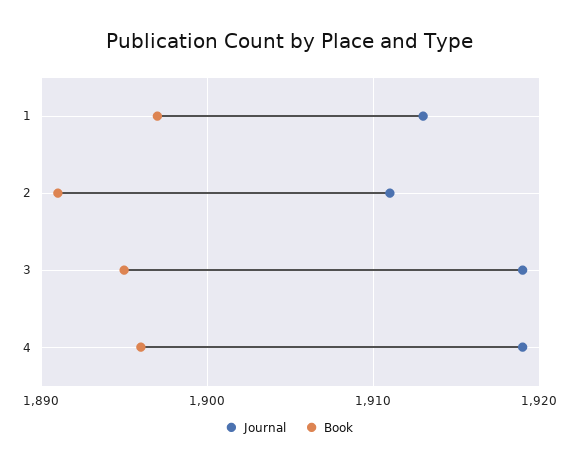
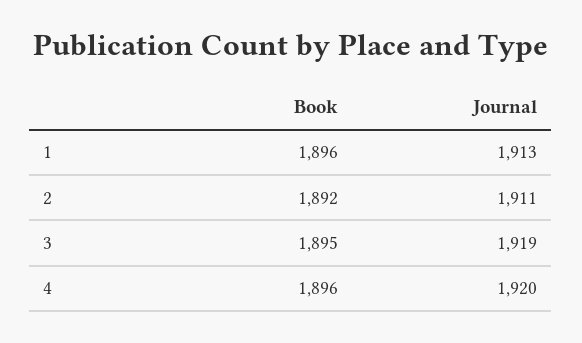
  {
    "Journal": {
      "1": 1913,
      "2": 1911,
      "3": 1919,
-     "4": 1919
+     "4": 1920
    },
    "Book": {
-     "1": 1897,
+     "1": 1896,
-     "2": 1891,
+     "2": 1892,
      "3": 1895,
      "4": 1896
    }
  }

